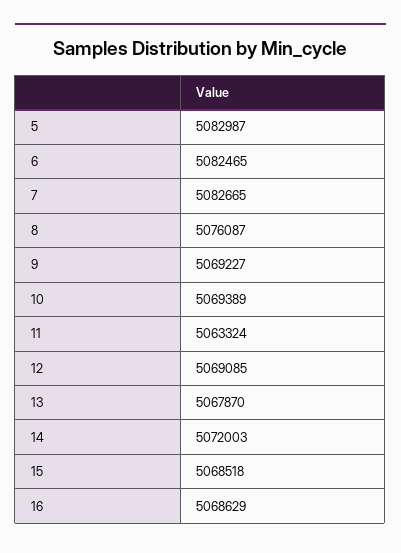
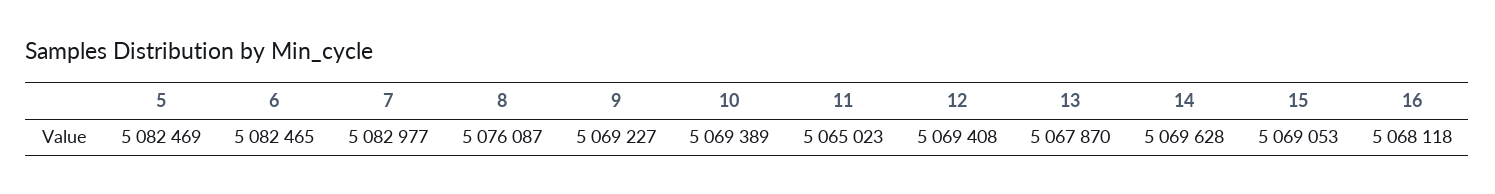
  {
-   "5": 5082987,
+   "5": 5082469,
    "6": 5082465,
-   "7": 5082665,
+   "7": 5082977,
    "8": 5076087,
    "9": 5069227,
    "10": 5069389,
-   "11": 5063324,
+   "11": 5065023,
-   "12": 5069085,
+   "12": 5069408,
    "13": 5067870,
-   "14": 5072003,
+   "14": 5069628,
-   "15": 5068518,
+   "15": 5069053,
-   "16": 5068629
+   "16": 5068118
  }

